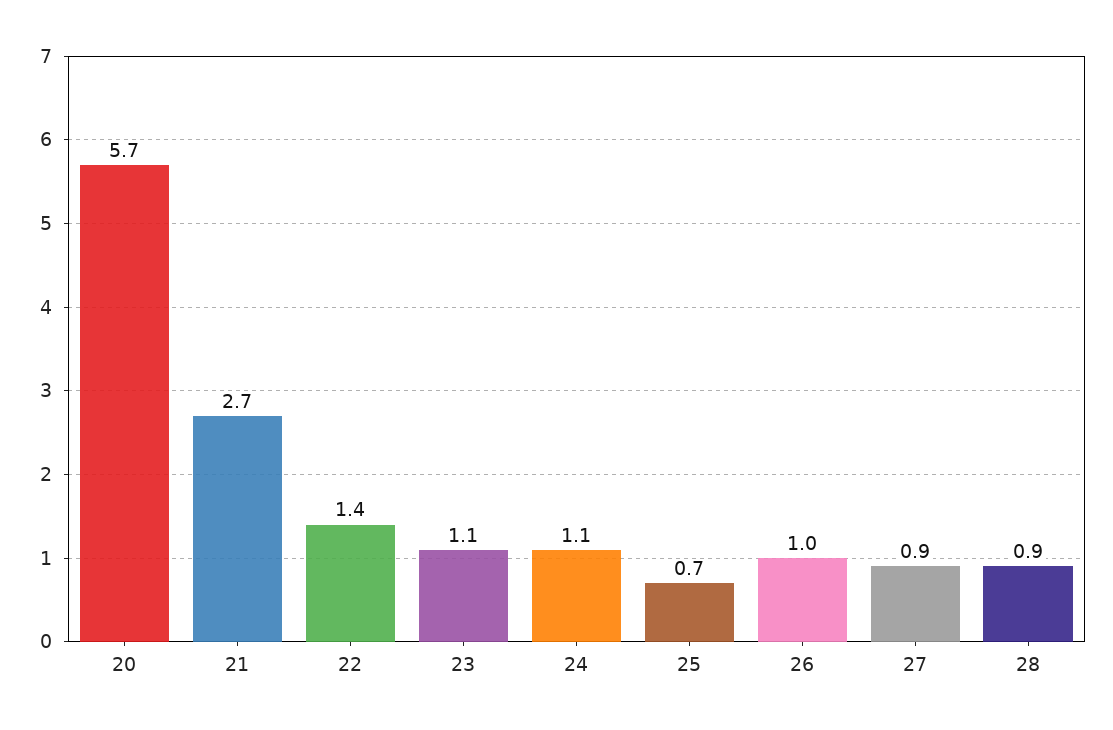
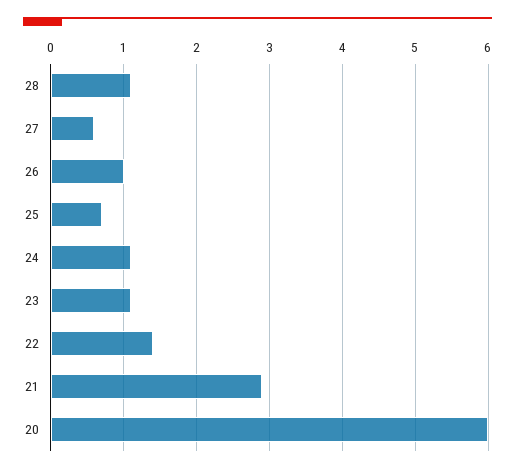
  {
-   "20": 5.7,
+   "20": 6,
-   "21": 2.7,
+   "21": 2.9,
    "22": 1.4,
    "23": 1.1,
    "24": 1.1,
    "25": 0.7,
    "26": 1,
-   "27": 0.9,
+   "27": 0.6,
-   "28": 0.9
+   "28": 1.1
  }

